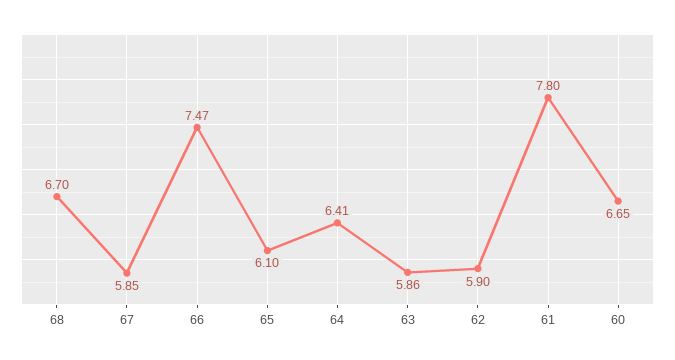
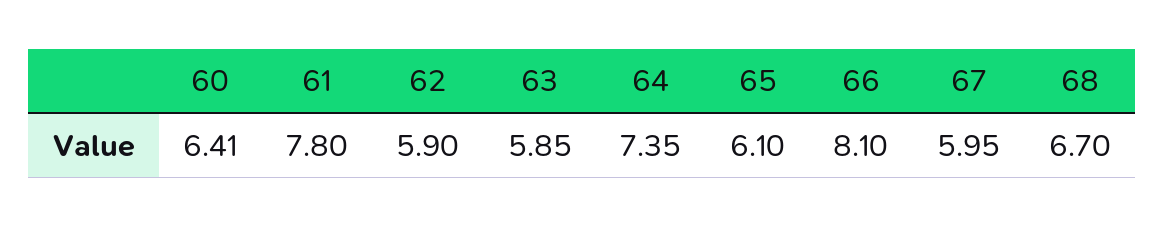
  {
    "68": 6.7,
-   "67": 5.85,
+   "67": 5.95,
-   "66": 7.47,
+   "66": 8.1,
    "65": 6.1,
-   "64": 6.41,
+   "64": 7.35,
-   "63": 5.86,
+   "63": 5.85,
    "62": 5.9,
    "61": 7.8,
-   "60": 6.65
+   "60": 6.41
  }

